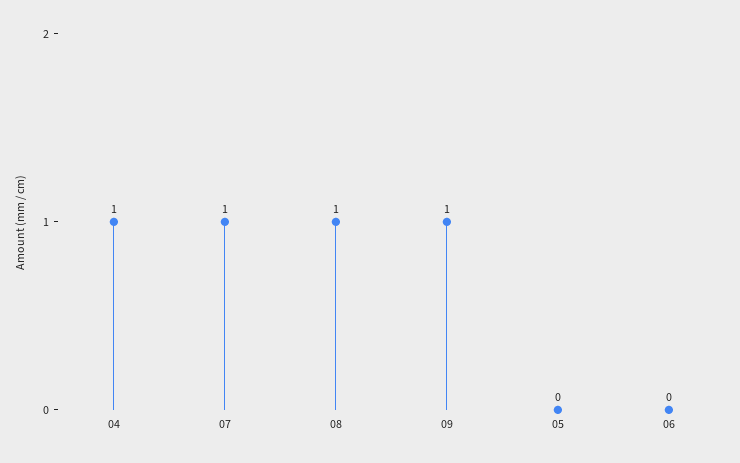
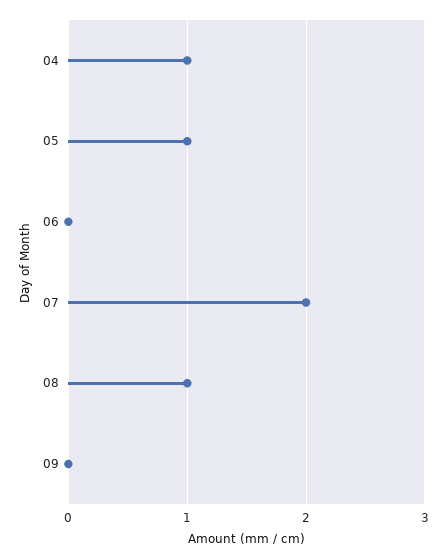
  {
    "04": 1,
-   "07": 1,
+   "07": 2,
    "08": 1,
-   "09": 1,
+   "09": 0,
-   "05": 0,
+   "05": 1,
    "06": 0
  }

